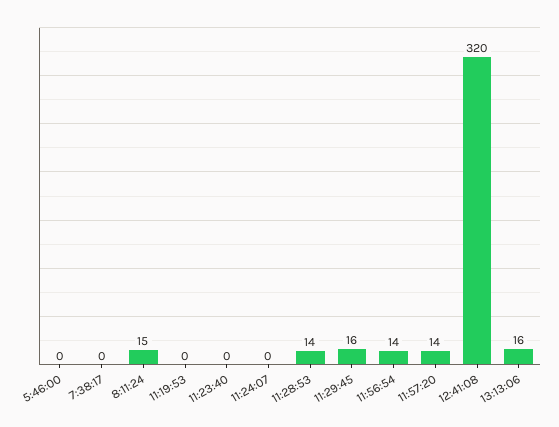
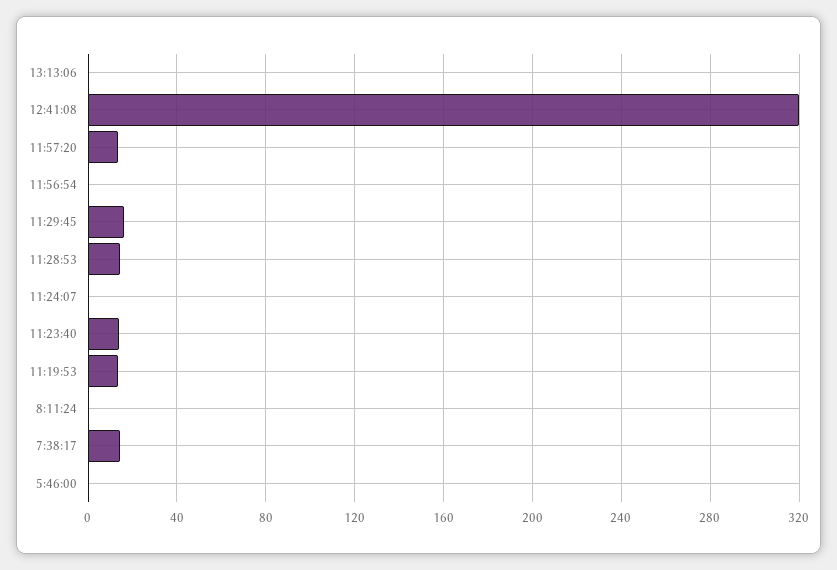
  {
    "5:46:00": 0,
-   "7:38:17": 0,
+   "7:38:17": 15,
-   "8:11:24": 15,
+   "8:11:24": 0,
-   "11:19:53": 0,
+   "11:19:53": 15,
-   "11:23:40": 0,
+   "11:23:40": 15,
    "11:24:07": 0,
    "11:28:53": 14,
    "11:29:45": 16,
-   "11:56:54": 14,
+   "11:56:54": 0,
    "11:57:20": 14,
    "12:41:08": 320,
-   "13:13:06": 16
+   "13:13:06": 0
  }

